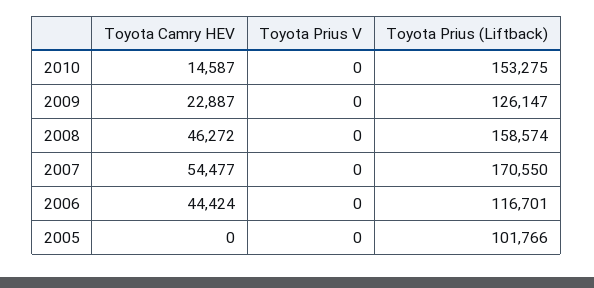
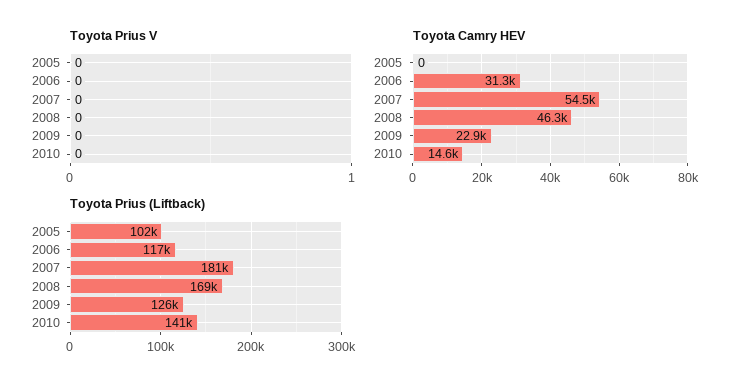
  {
    "Toyota Camry HEV": {
      "2010": 14587,
      "2009": 22887,
      "2008": 46272,
      "2007": 54477,
-     "2006": 44424,
+     "2006": 31300,
      "2005": 0
    },
    "Toyota Prius V": {
      "2010": 0,
      "2009": 0,
      "2008": 0,
      "2007": 0,
      "2006": 0,
      "2005": 0
    },
    "Toyota Prius (Liftback)": {
-     "2010": 153275,
+     "2010": 141000,
      "2009": 126147,
-     "2008": 158574,
+     "2008": 169000,
-     "2007": 170550,
+     "2007": 181000,
      "2006": 116701,
      "2005": 101766
    }
  }

